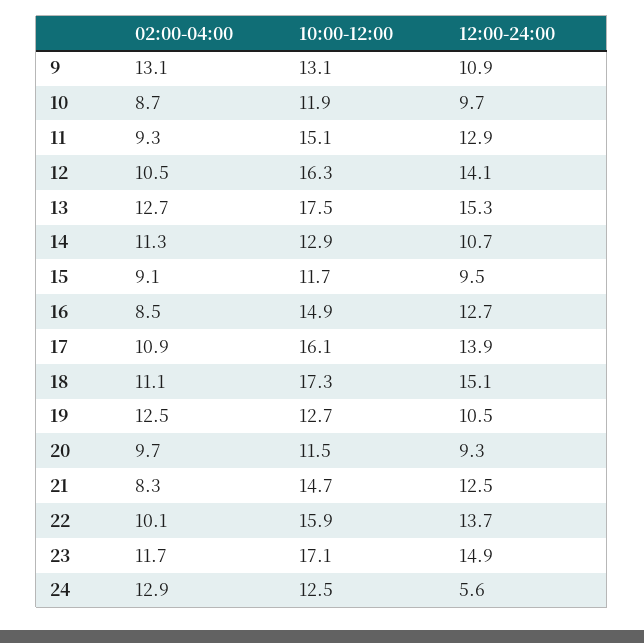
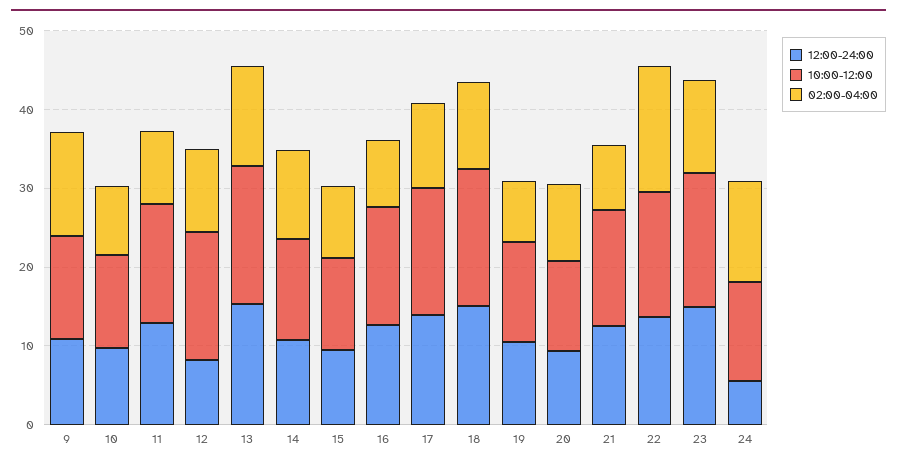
  {
    "02:00-04:00": {
      "9": 13.1,
      "10": 8.7,
      "11": 9.3,
      "12": 10.5,
      "13": 12.7,
      "14": 11.3,
      "15": 9.1,
      "16": 8.5,
      "17": 10.9,
      "18": 11.1,
-     "19": 12.5,
+     "19": 8,
      "20": 9.7,
      "21": 8.3,
-     "22": 10.1,
+     "22": 16,
      "23": 11.7,
      "24": 12.9
    },
    "10:00-12:00": {
      "9": 13.1,
      "10": 11.9,
      "11": 15.1,
      "12": 16.3,
      "13": 17.5,
      "14": 12.9,
      "15": 11.7,
      "16": 14.9,
      "17": 16.1,
      "18": 17.3,
      "19": 12.7,
      "20": 11.5,
      "21": 14.7,
      "22": 15.9,
      "23": 17.1,
      "24": 12.5
    },
    "12:00-24:00": {
      "9": 10.9,
      "10": 9.7,
      "11": 12.9,
-     "12": 14.1,
+     "12": 8,
      "13": 15.3,
      "14": 10.7,
      "15": 9.5,
      "16": 12.7,
      "17": 13.9,
      "18": 15.1,
      "19": 10.5,
      "20": 9.3,
      "21": 12.5,
      "22": 13.7,
      "23": 14.9,
      "24": 5.6
    }
  }

